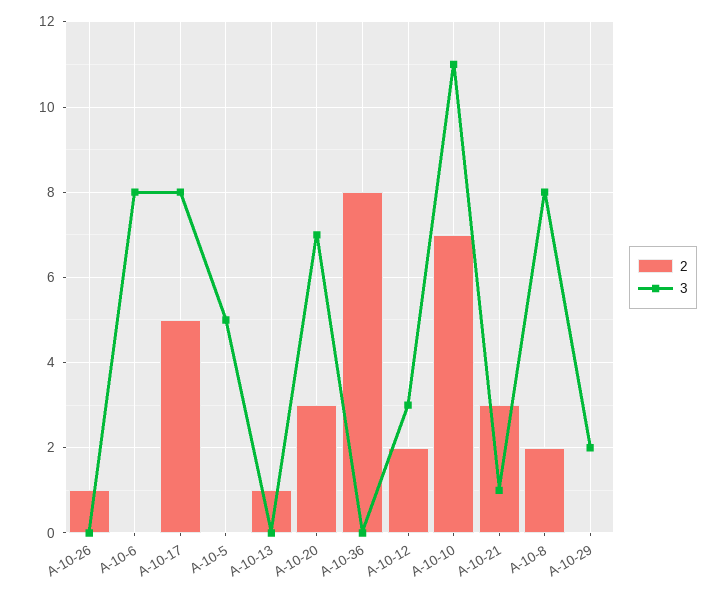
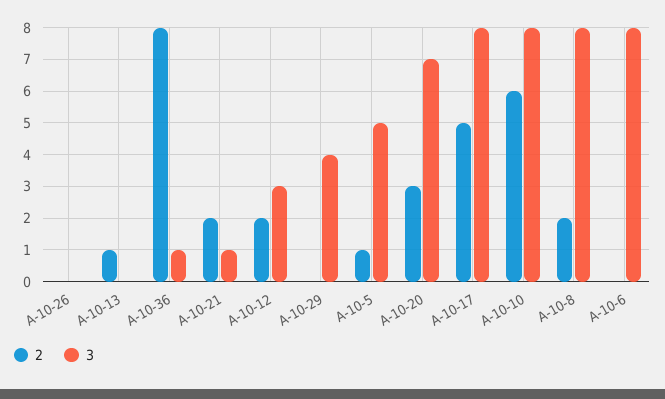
  {
    "2": {
-     "А-10-26": 1,
+     "А-10-26": 0,
      "А-10-6": 0,
      "А-10-17": 5,
-     "А-10-5": 0,
+     "А-10-5": 1,
      "А-10-13": 1,
      "А-10-20": 3,
      "А-10-36": 8,
      "А-10-12": 2,
-     "А-10-10": 7,
+     "А-10-10": 6,
-     "А-10-21": 3,
+     "А-10-21": 2,
      "А-10-8": 2,
      "А-10-29": 0
    },
    "3": {
      "А-10-26": 0,
      "А-10-6": 8,
      "А-10-17": 8,
      "А-10-5": 5,
      "А-10-13": 0,
      "А-10-20": 7,
-     "А-10-36": 0,
+     "А-10-36": 1,
      "А-10-12": 3,
-     "А-10-10": 11,
+     "А-10-10": 8,
      "А-10-21": 1,
      "А-10-8": 8,
-     "А-10-29": 2
+     "А-10-29": 4
    }
  }

